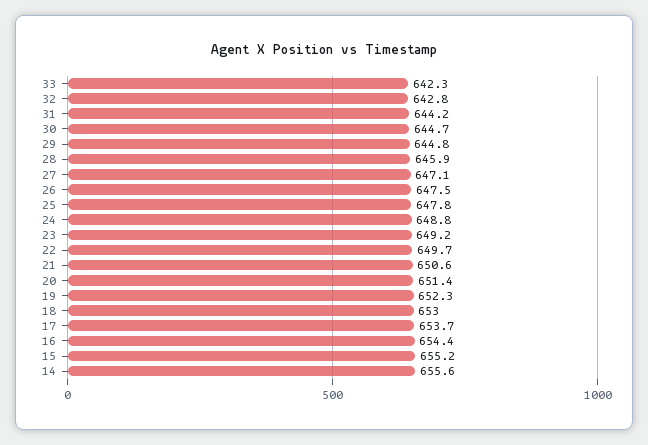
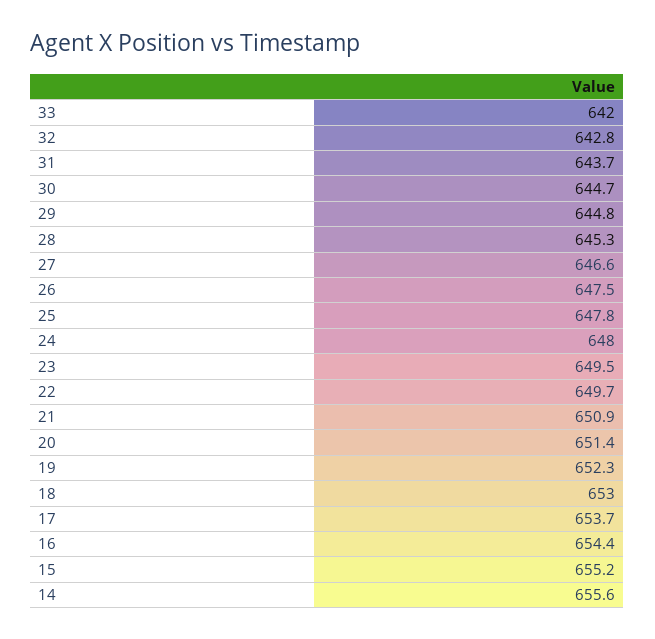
  {
-   "33": 642.3,
+   "33": 642,
    "32": 642.8,
-   "31": 644.2,
+   "31": 643.7,
    "30": 644.7,
    "29": 644.8,
-   "28": 645.9,
+   "28": 645.3,
-   "27": 647.1,
+   "27": 646.6,
    "26": 647.5,
    "25": 647.8,
-   "24": 648.8,
+   "24": 648,
-   "23": 649.2,
+   "23": 649.5,
    "22": 649.7,
-   "21": 650.6,
+   "21": 650.9,
    "20": 651.4,
    "19": 652.3,
    "18": 653,
    "17": 653.7,
    "16": 654.4,
    "15": 655.2,
    "14": 655.6
  }

